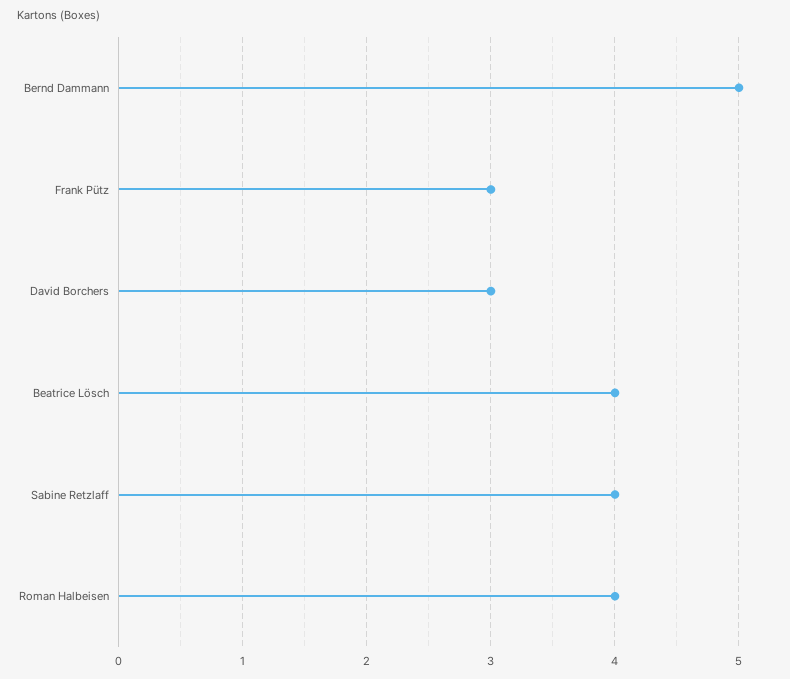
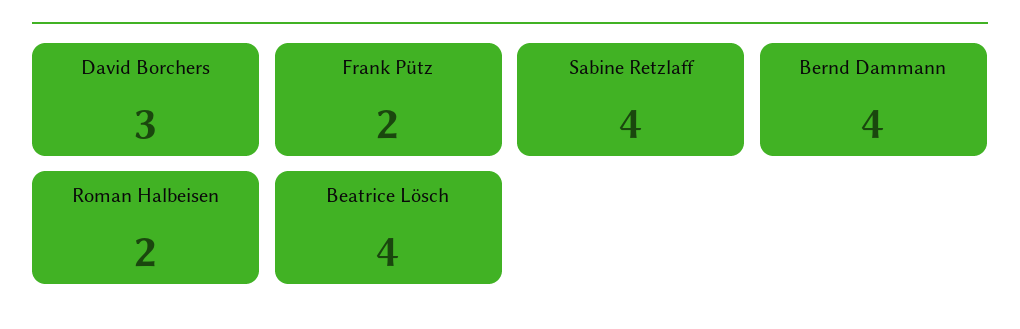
  {
-   "Bernd Dammann": 5,
+   "Bernd Dammann": 4,
-   "Frank Pütz": 3,
+   "Frank Pütz": 2,
    "David Borchers": 3,
    "Beatrice Lösch": 4,
    "Sabine Retzlaff": 4,
-   "Roman Halbeisen": 4
+   "Roman Halbeisen": 2
  }

